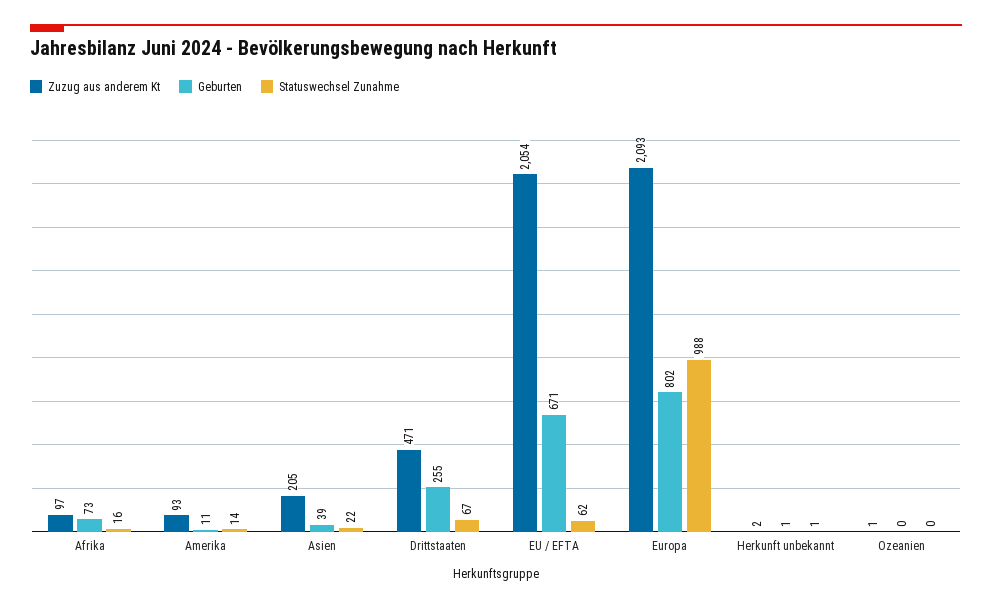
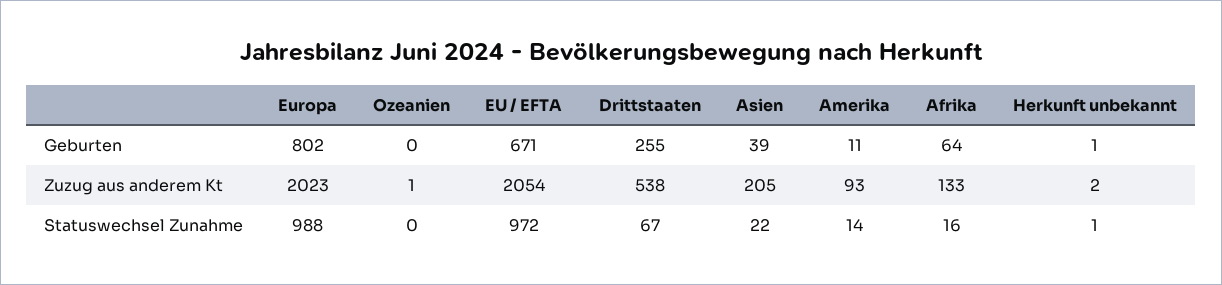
  {
    "Zuzug aus anderem Kt": {
-     "Afrika": 97,
+     "Afrika": 133,
      "Amerika": 93,
      "Asien": 205,
-     "Drittstaaten": 471,
+     "Drittstaaten": 538,
      "EU / EFTA": 2054,
-     "Europa": 2093,
+     "Europa": 2023,
      "Herkunft unbekannt": 2,
      "Ozeanien": 1
    },
    "Geburten": {
-     "Afrika": 73,
+     "Afrika": 64,
      "Amerika": 11,
      "Asien": 39,
      "Drittstaaten": 255,
      "EU / EFTA": 671,
      "Europa": 802,
      "Herkunft unbekannt": 1,
      "Ozeanien": 0
    },
    "Statuswechsel Zunahme": {
      "Afrika": 16,
      "Amerika": 14,
      "Asien": 22,
      "Drittstaaten": 67,
-     "EU / EFTA": 62,
+     "EU / EFTA": 972,
      "Europa": 988,
      "Herkunft unbekannt": 1,
      "Ozeanien": 0
    }
  }

